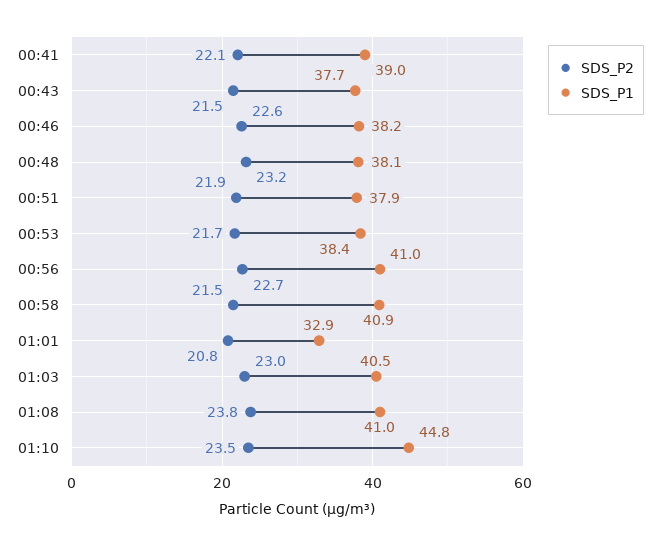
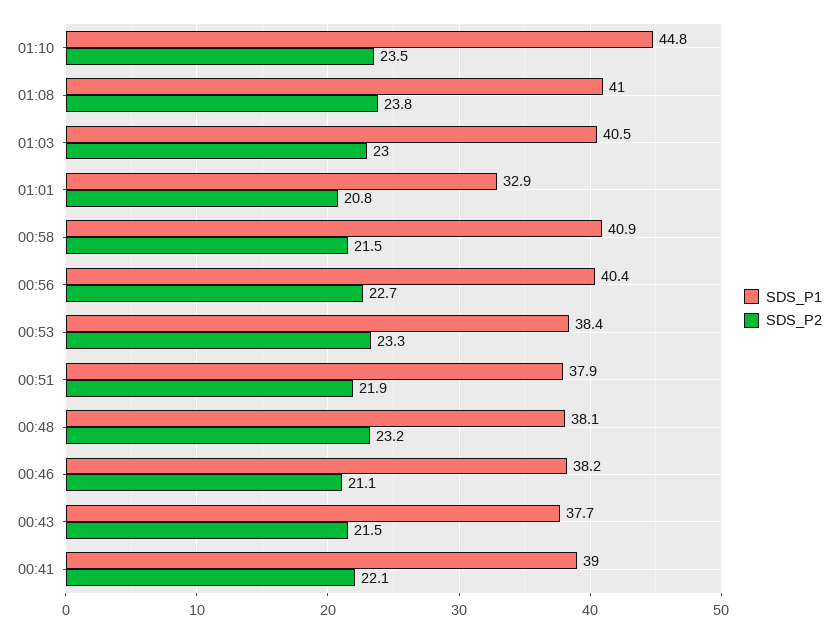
  {
    "SDS_P2": {
      "00:41": 22.1,
      "00:43": 21.5,
-     "00:46": 22.6,
+     "00:46": 21.1,
      "00:48": 23.2,
      "00:51": 21.9,
-     "00:53": 21.7,
+     "00:53": 23.3,
      "00:56": 22.7,
      "00:58": 21.5,
      "01:01": 20.8,
      "01:03": 23,
      "01:08": 23.8,
      "01:10": 23.5
    },
    "SDS_P1": {
      "00:41": 39,
      "00:43": 37.7,
      "00:46": 38.2,
      "00:48": 38.1,
      "00:51": 37.9,
      "00:53": 38.4,
-     "00:56": 41,
+     "00:56": 40.4,
      "00:58": 40.9,
      "01:01": 32.9,
      "01:03": 40.5,
      "01:08": 41,
      "01:10": 44.8
    }
  }

